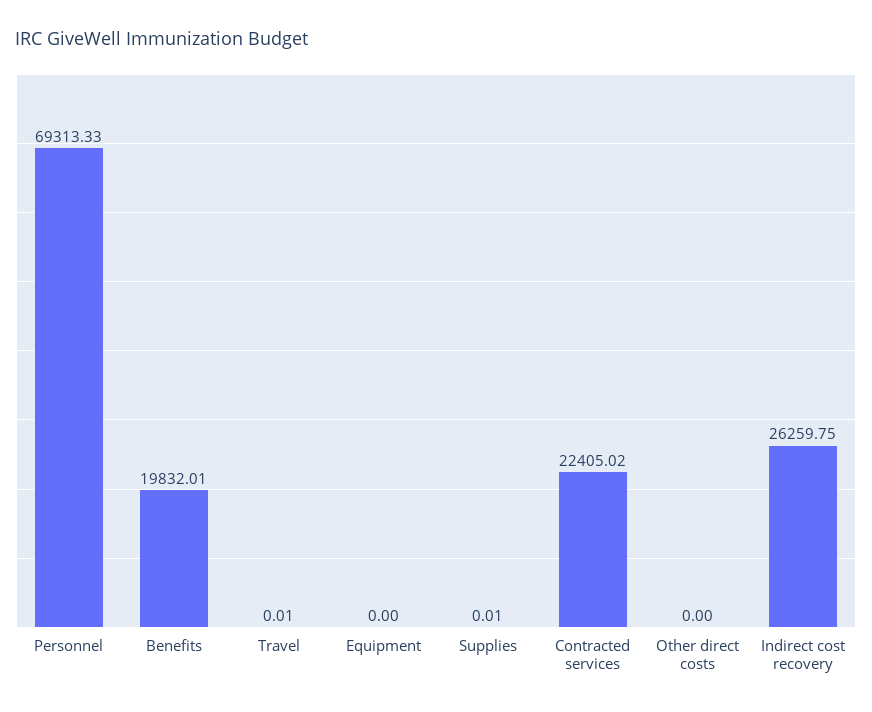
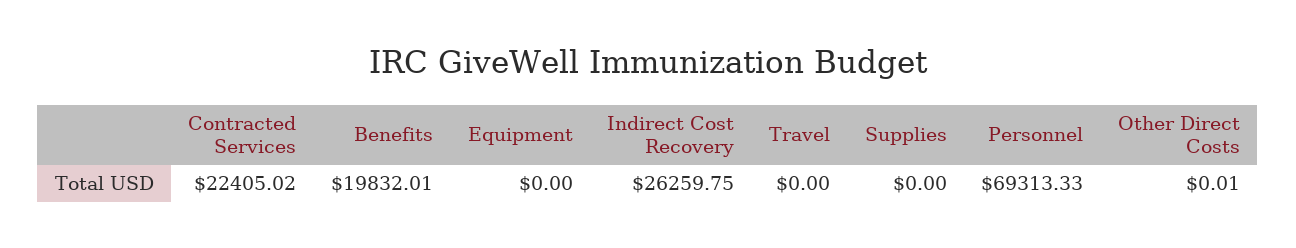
  {
    "Personnel": 69313.33,
    "Benefits": 19832.01,
-   "Travel": 0.01,
+   "Travel": 0,
    "Equipment": 0,
-   "Supplies": 0.01,
+   "Supplies": 0,
    "Contracted services": 22405.02,
-   "Other direct costs": 0,
+   "Other direct costs": 0.01,
    "Indirect cost recovery": 26259.75
  }

